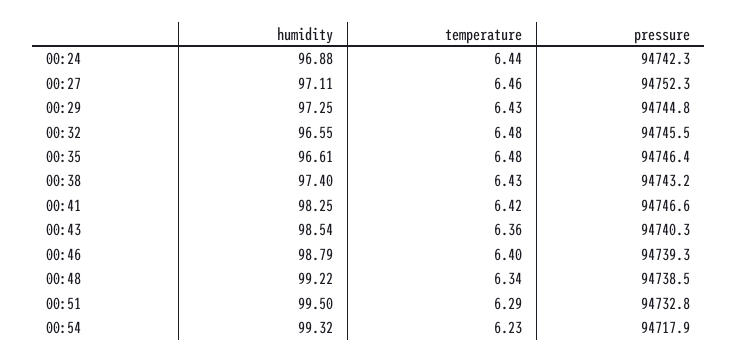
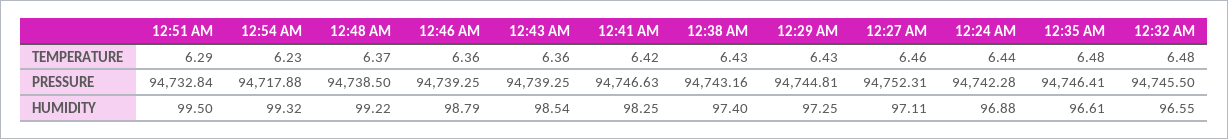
  {
    "humidity": {
      "00:24": 96.88,
      "00:27": 97.11,
      "00:29": 97.25,
      "00:32": 96.55,
      "00:35": 96.61,
      "00:38": 97.4,
      "00:41": 98.25,
      "00:43": 98.54,
      "00:46": 98.79,
      "00:48": 99.22,
      "00:51": 99.5,
      "00:54": 99.32
    },
    "temperature": {
      "00:24": 6.44,
      "00:27": 6.46,
      "00:29": 6.43,
      "00:32": 6.48,
      "00:35": 6.48,
      "00:38": 6.43,
      "00:41": 6.42,
      "00:43": 6.36,
-     "00:46": 6.4,
+     "00:46": 6.36,
-     "00:48": 6.34,
+     "00:48": 6.37,
      "00:51": 6.29,
      "00:54": 6.23
    },
    "pressure": {
      "00:24": 94742.28,
      "00:27": 94752.31,
      "00:29": 94744.81,
      "00:32": 94745.5,
      "00:35": 94746.41,
      "00:38": 94743.16,
      "00:41": 94746.63,
-     "00:43": 94740.3,
+     "00:43": 94739.25,
      "00:46": 94739.25,
      "00:48": 94738.5,
      "00:51": 94732.84,
      "00:54": 94717.88
    }
  }

